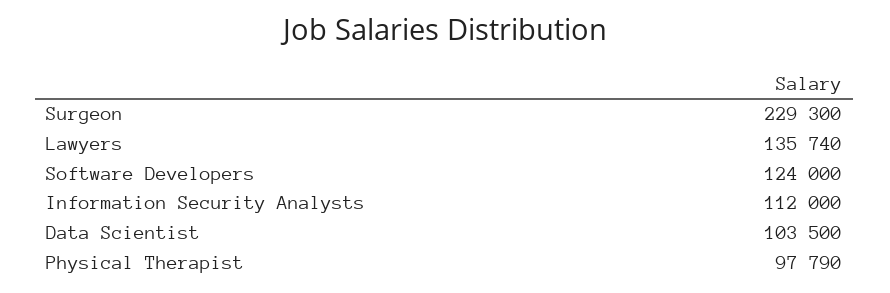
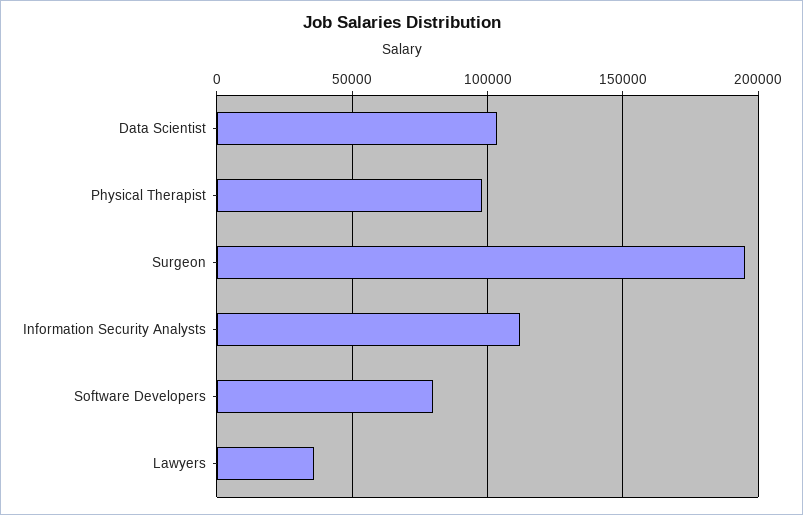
  {
-   "Surgeon": 229300,
+   "Surgeon": 195000,
-   "Lawyers": 135740,
+   "Lawyers": 35000,
-   "Software Developers": 124000,
+   "Software Developers": 80000,
    "Information Security Analysts": 112000,
    "Data Scientist": 103500,
    "Physical Therapist": 97790
  }

